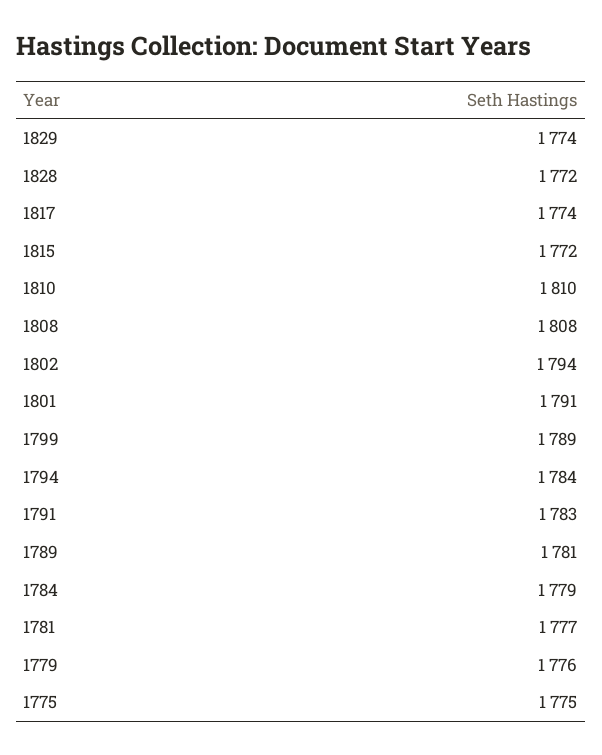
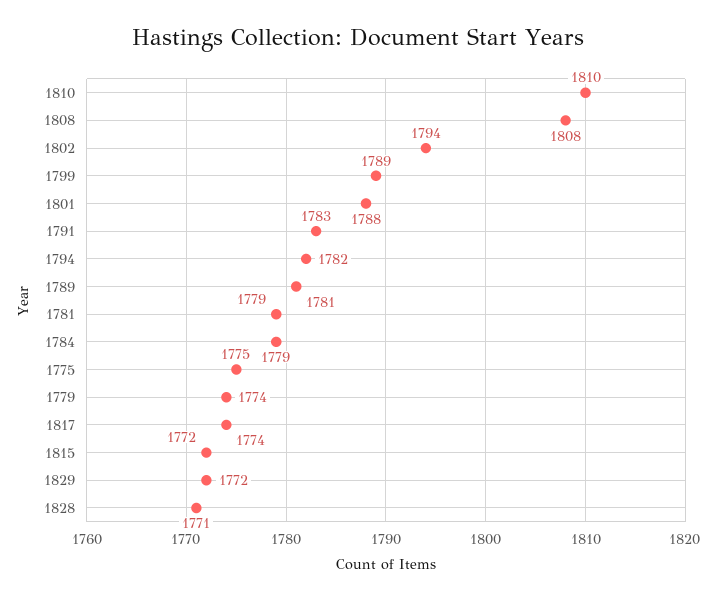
  {
-   "1829": 1774,
+   "1829": 1772,
-   "1828": 1772,
+   "1828": 1771,
    "1817": 1774,
    "1815": 1772,
    "1810": 1810,
    "1808": 1808,
    "1802": 1794,
-   "1801": 1791,
+   "1801": 1788,
    "1799": 1789,
-   "1794": 1784,
+   "1794": 1782,
    "1791": 1783,
    "1789": 1781,
    "1784": 1779,
-   "1781": 1777,
+   "1781": 1779,
-   "1779": 1776,
+   "1779": 1774,
    "1775": 1775
  }

